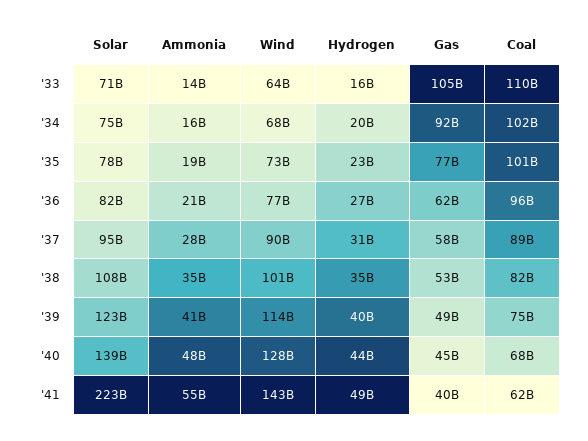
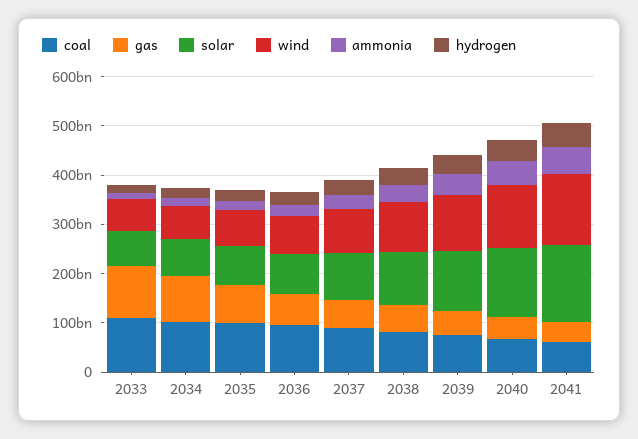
  {
    "Solar": {
      "'33": 71000000000,
      "'34": 75000000000,
      "'35": 78000000000,
      "'36": 82000000000,
      "'37": 95000000000,
      "'38": 108000000000,
      "'39": 123000000000,
      "'40": 139000000000,
-     "'41": 223000000000
+     "'41": 160000000000
    },
    "Ammonia": {
      "'33": 14000000000,
      "'34": 16000000000,
      "'35": 19000000000,
      "'36": 21000000000,
      "'37": 28000000000,
      "'38": 35000000000,
      "'39": 41000000000,
      "'40": 48000000000,
      "'41": 55000000000
    },
    "Wind": {
      "'33": 64000000000,
      "'34": 68000000000,
      "'35": 73000000000,
      "'36": 77000000000,
      "'37": 90000000000,
      "'38": 101000000000,
      "'39": 114000000000,
      "'40": 128000000000,
      "'41": 143000000000
    },
    "Hydrogen": {
      "'33": 16000000000,
      "'34": 20000000000,
      "'35": 23000000000,
      "'36": 27000000000,
      "'37": 31000000000,
      "'38": 35000000000,
      "'39": 40000000000,
      "'40": 44000000000,
      "'41": 49000000000
    },
    "Gas": {
      "'33": 105000000000,
      "'34": 92000000000,
      "'35": 77000000000,
      "'36": 62000000000,
      "'37": 58000000000,
      "'38": 53000000000,
      "'39": 49000000000,
      "'40": 45000000000,
      "'41": 40000000000
    },
    "Coal": {
      "'33": 110000000000,
      "'34": 102000000000,
      "'35": 101000000000,
      "'36": 96000000000,
      "'37": 89000000000,
      "'38": 82000000000,
      "'39": 75000000000,
      "'40": 68000000000,
      "'41": 62000000000
    }
  }

